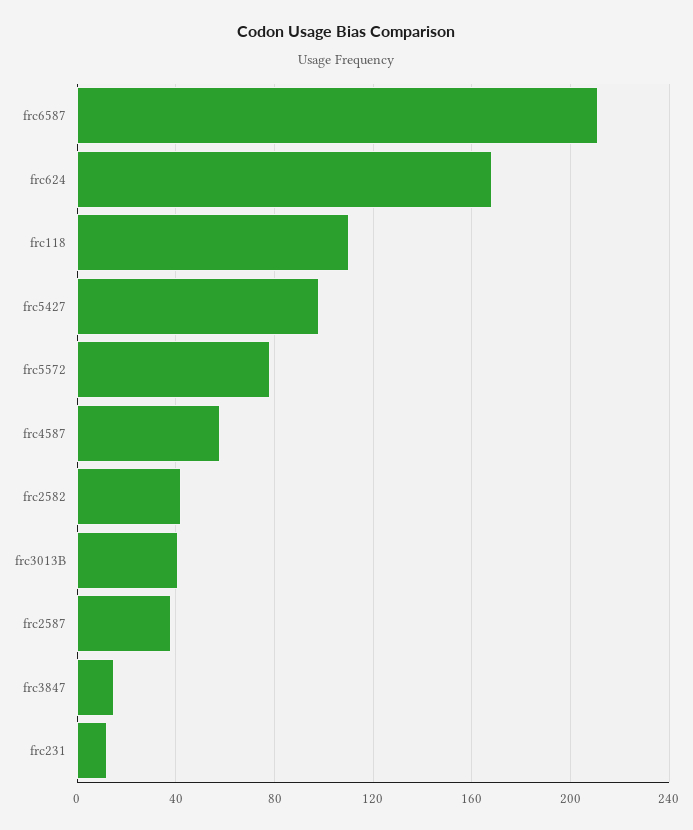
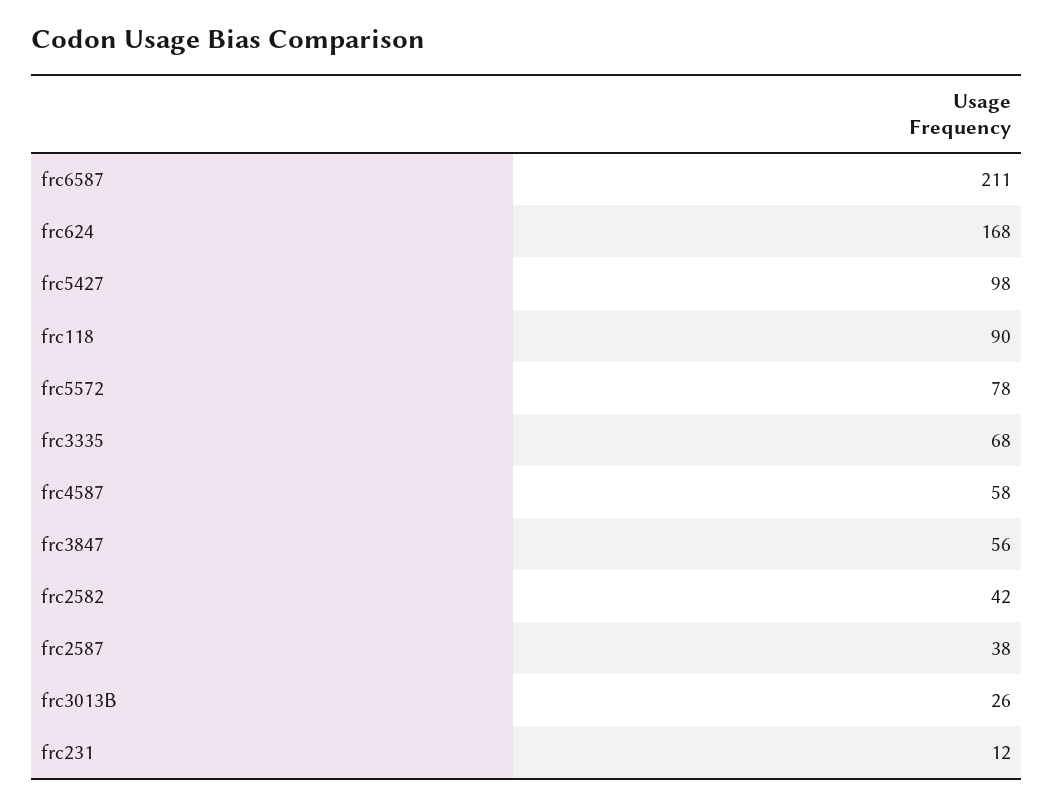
  {
    "frc6587": 211,
    "frc624": 168,
-   "frc118": 110,
+   "frc118": 90,
    "frc5427": 98,
    "frc5572": 78,
    "frc4587": 58,
    "frc2582": 42,
-   "frc3013B": 40,
+   "frc3013B": 26,
    "frc2587": 38,
-   "frc3847": 15,
+   "frc3847": 56,
-   "frc231": 12
+   "frc231": 12,
+   "frc3335": 68
  }

